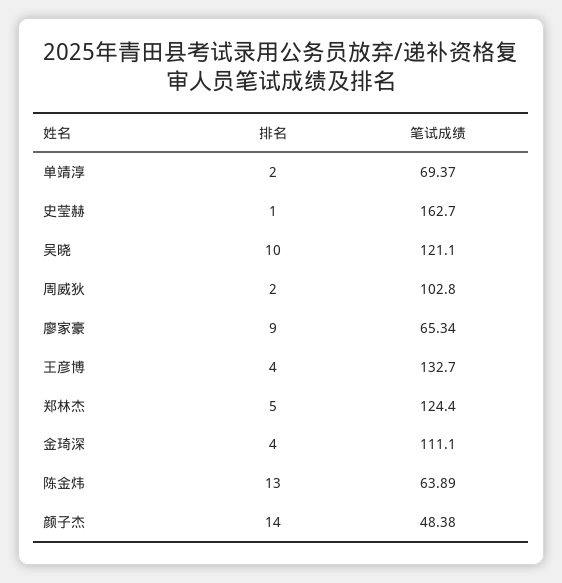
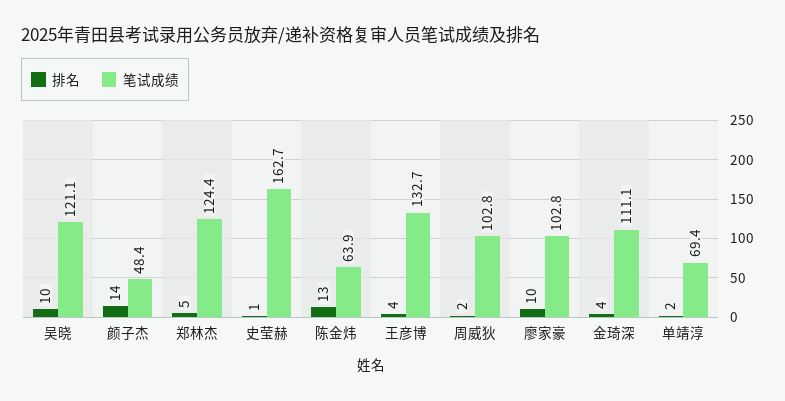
  {
    "排名": {
      "单靖淳": 2,
      "史莹赫": 1,
      "吴晓": 10,
      "周威狄": 2,
-     "廖家豪": 9,
+     "廖家豪": 10,
      "王彦博": 4,
      "郑林杰": 5,
      "金琦深": 4,
      "陈金炜": 13,
      "颜子杰": 14
    },
    "笔试成绩": {
      "单靖淳": 69.37,
      "史莹赫": 162.7,
      "吴晓": 121.1,
      "周威狄": 102.8,
-     "廖家豪": 65.34,
+     "廖家豪": 102.8,
      "王彦博": 132.7,
      "郑林杰": 124.4,
      "金琦深": 111.1,
      "陈金炜": 63.89,
      "颜子杰": 48.38
    }
  }

